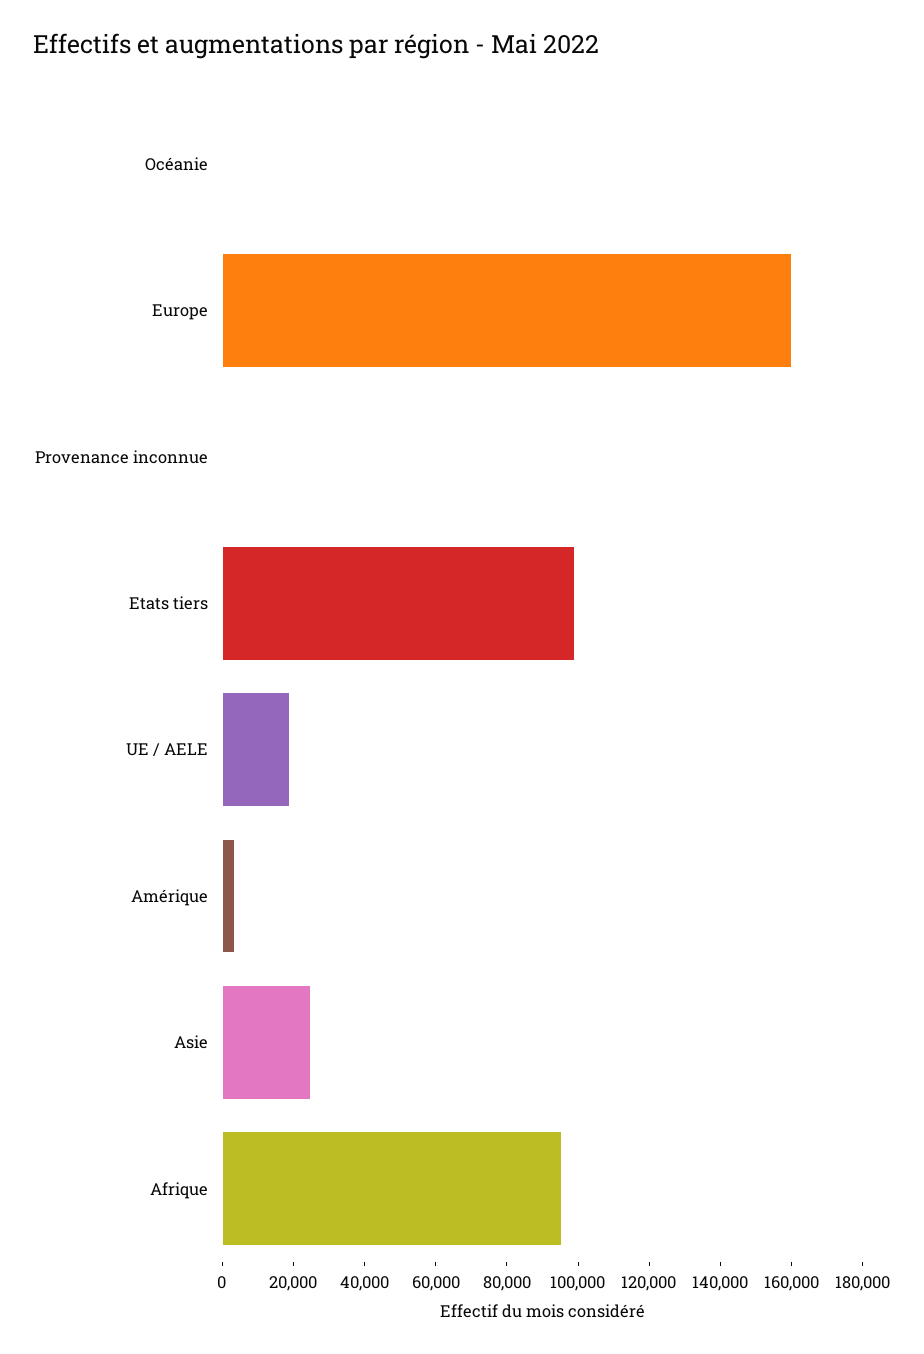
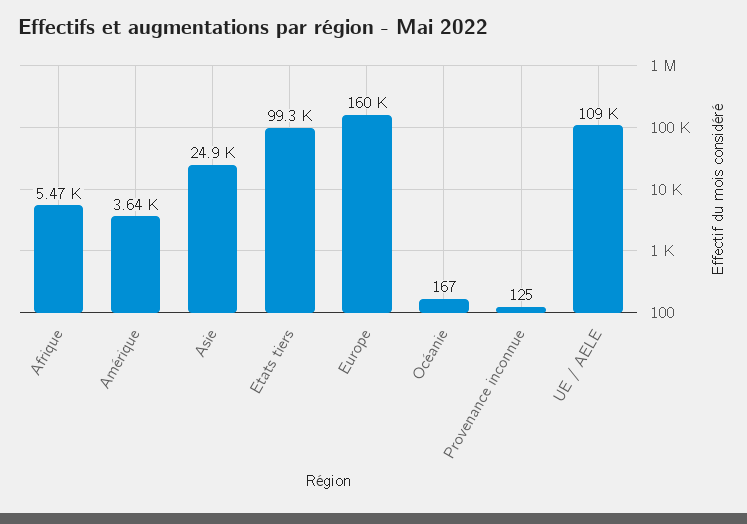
  {
    "Océanie": 167,
    "Europe": 160000,
    "Provenance inconnue": 125,
    "Etats tiers": 99300,
-   "UE / AELE": 20000,
+   "UE / AELE": 109000,
    "Amérique": 3640,
    "Asie": 24900,
-   "Afrique": 95000
+   "Afrique": 5470
  }

